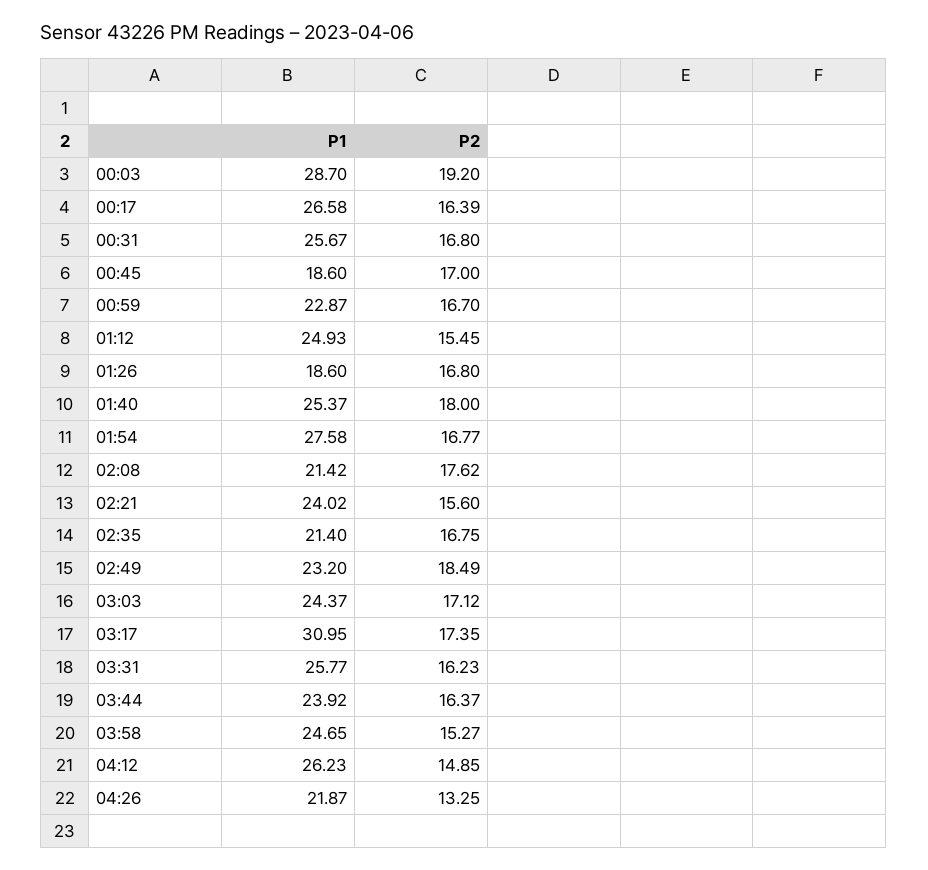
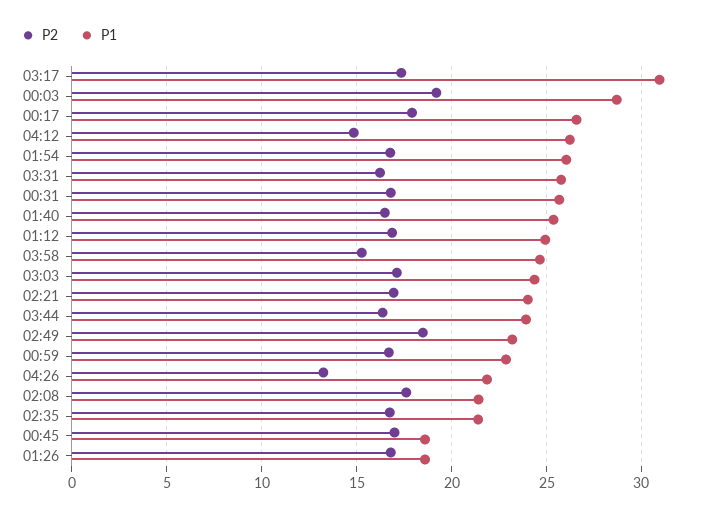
  {
    "P1": {
      "00:03": 28.7,
      "00:17": 26.58,
      "00:31": 25.67,
      "00:45": 18.6,
      "00:59": 22.87,
      "01:12": 24.93,
      "01:26": 18.6,
      "01:40": 25.37,
-     "01:54": 27.58,
+     "01:54": 26,
      "02:08": 21.42,
      "02:21": 24.02,
      "02:35": 21.4,
      "02:49": 23.2,
      "03:03": 24.37,
      "03:17": 30.95,
      "03:31": 25.77,
      "03:44": 23.92,
      "03:58": 24.65,
      "04:12": 26.23,
      "04:26": 21.87
    },
    "P2": {
      "00:03": 19.2,
-     "00:17": 16.39,
+     "00:17": 18,
      "00:31": 16.8,
      "00:45": 17,
      "00:59": 16.7,
-     "01:12": 15.45,
+     "01:12": 17,
      "01:26": 16.8,
-     "01:40": 18,
+     "01:40": 16.5,
      "01:54": 16.77,
      "02:08": 17.62,
-     "02:21": 15.6,
+     "02:21": 17,
      "02:35": 16.75,
      "02:49": 18.49,
      "03:03": 17.12,
      "03:17": 17.35,
      "03:31": 16.23,
      "03:44": 16.37,
      "03:58": 15.27,
      "04:12": 14.85,
      "04:26": 13.25
    }
  }

